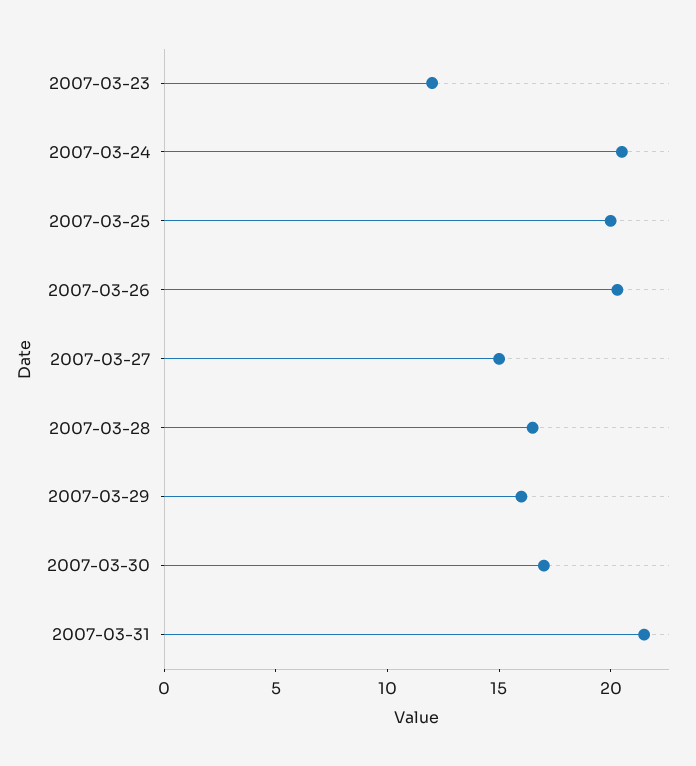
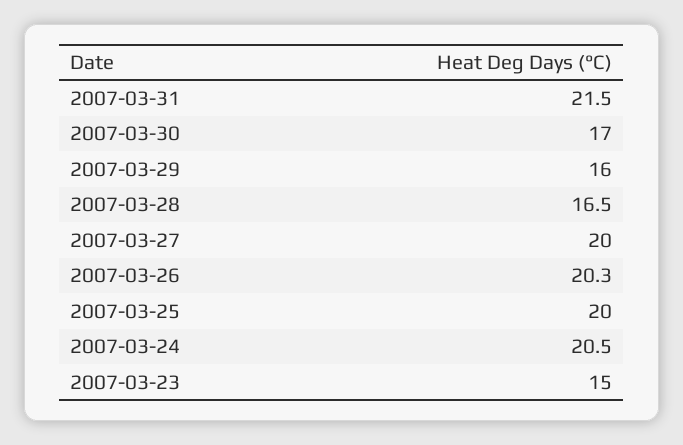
  {
-   "2007-03-23": 12,
+   "2007-03-23": 15,
    "2007-03-24": 20.5,
    "2007-03-25": 20,
    "2007-03-26": 20.3,
-   "2007-03-27": 15,
+   "2007-03-27": 20,
    "2007-03-28": 16.5,
    "2007-03-29": 16,
    "2007-03-30": 17,
    "2007-03-31": 21.5
  }

